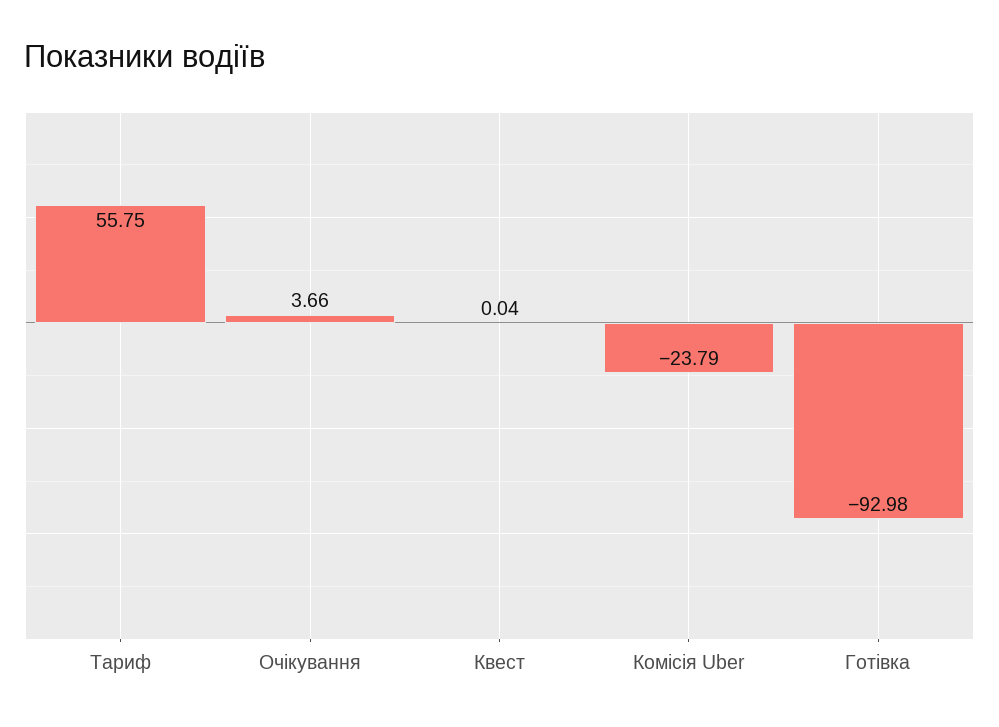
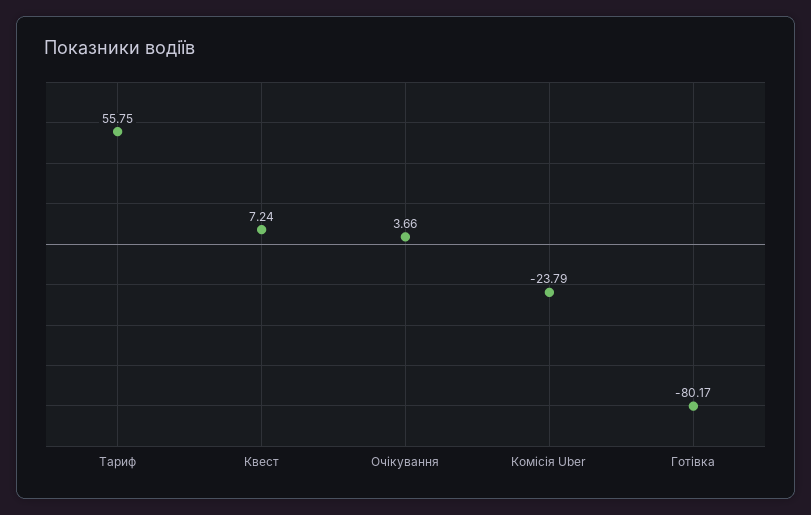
  {
    "Тариф": 55.75,
    "Очікування": 3.66,
-   "Квест": 0.04,
+   "Квест": 7.24,
    "Комісія Uber": -23.79,
-   "Готівка": -92.98
+   "Готівка": -80.17
  }

